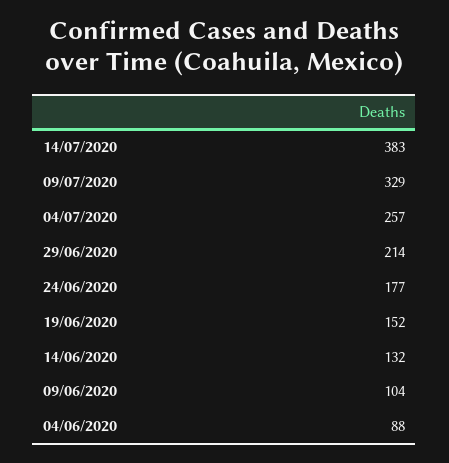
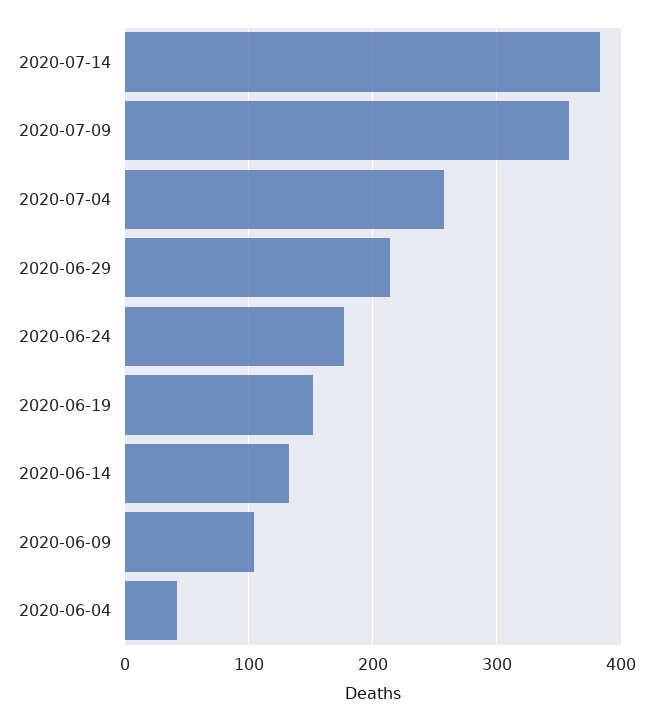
  {
    "14/07/2020": 383,
-   "09/07/2020": 329,
+   "09/07/2020": 360,
    "04/07/2020": 257,
    "29/06/2020": 214,
    "24/06/2020": 177,
    "19/06/2020": 152,
    "14/06/2020": 132,
    "09/06/2020": 104,
-   "04/06/2020": 88
+   "04/06/2020": 40
  }

